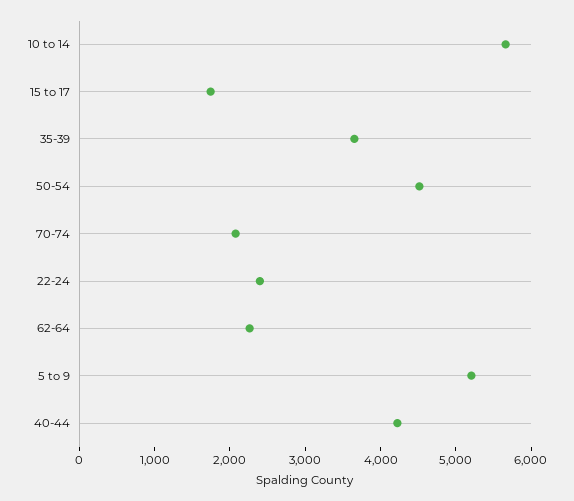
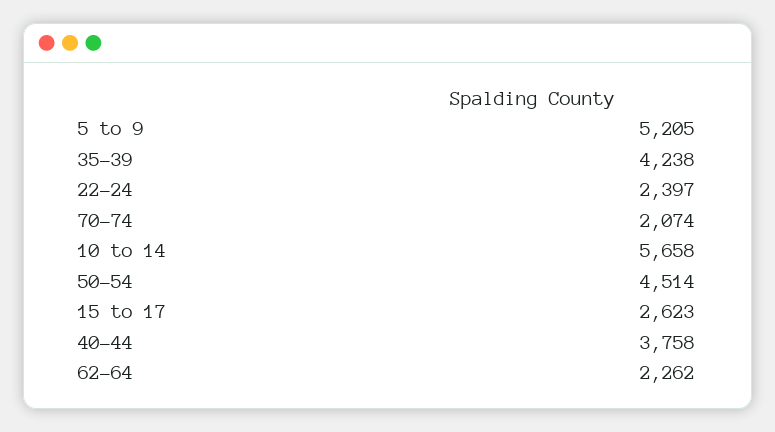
  {
    "10 to 14": 5658,
-   "15 to 17": 1800,
+   "15 to 17": 2623,
-   "35-39": 3600,
+   "35-39": 4238,
    "50-54": 4514,
    "70-74": 2074,
    "22-24": 2397,
    "62-64": 2262,
    "5 to 9": 5205,
-   "40-44": 4200
+   "40-44": 3758
  }

